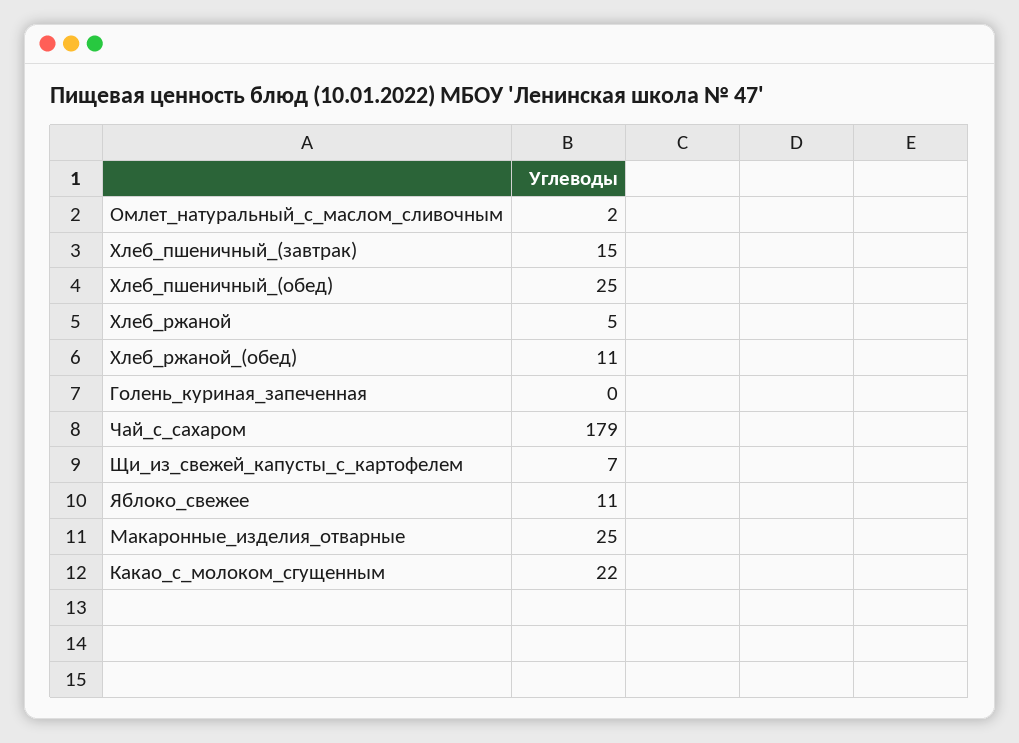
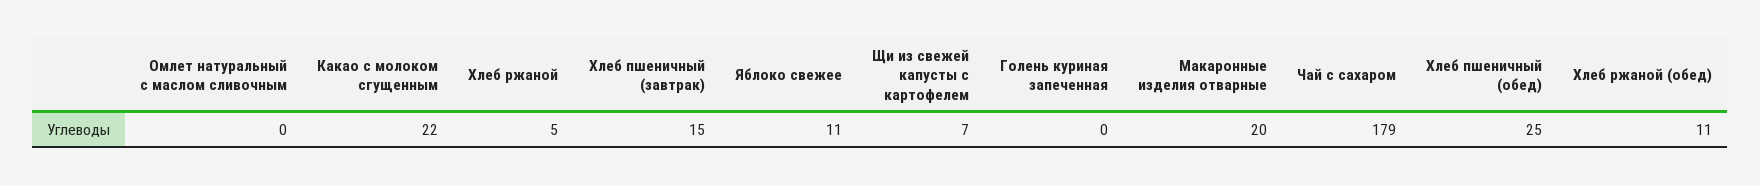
  {
-   "Омлет_натуральный_с_маслом_сливочным": 2,
+   "Омлет_натуральный_с_маслом_сливочным": 0,
    "Хлеб_пшеничный_(завтрак)": 15,
    "Хлеб_пшеничный_(обед)": 25,
    "Хлеб_ржаной": 5,
    "Хлеб_ржаной_(обед)": 11,
    "Голень_куриная_запеченная": 0,
    "Чай_с_сахаром": 179,
    "Щи_из_свежей_капусты_с_картофелем": 7,
    "Яблоко_свежее": 11,
-   "Макаронные_изделия_отварные": 25,
+   "Макаронные_изделия_отварные": 20,
    "Какао_с_молоком_сгущенным": 22
  }

